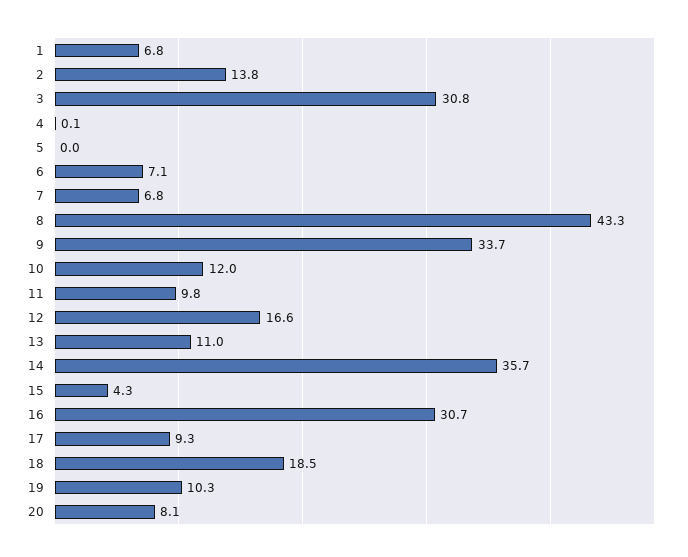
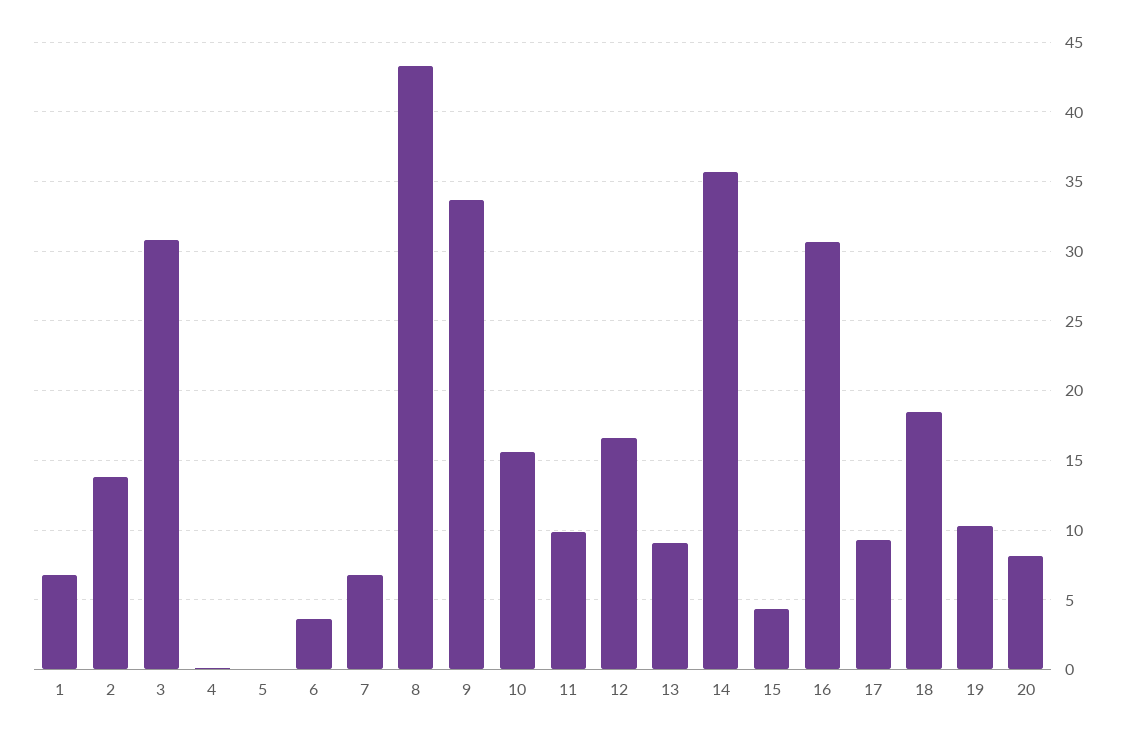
  {
    "1": 6.8,
    "2": 13.8,
    "3": 30.8,
    "4": 0.1,
    "5": 0,
-   "6": 7.1,
+   "6": 3.5,
    "7": 6.8,
    "8": 43.3,
    "9": 33.7,
-   "10": 12,
+   "10": 15.5,
    "11": 9.8,
    "12": 16.6,
-   "13": 11,
+   "13": 9,
    "14": 35.7,
    "15": 4.3,
    "16": 30.7,
    "17": 9.3,
    "18": 18.5,
    "19": 10.3,
    "20": 8.1
  }

